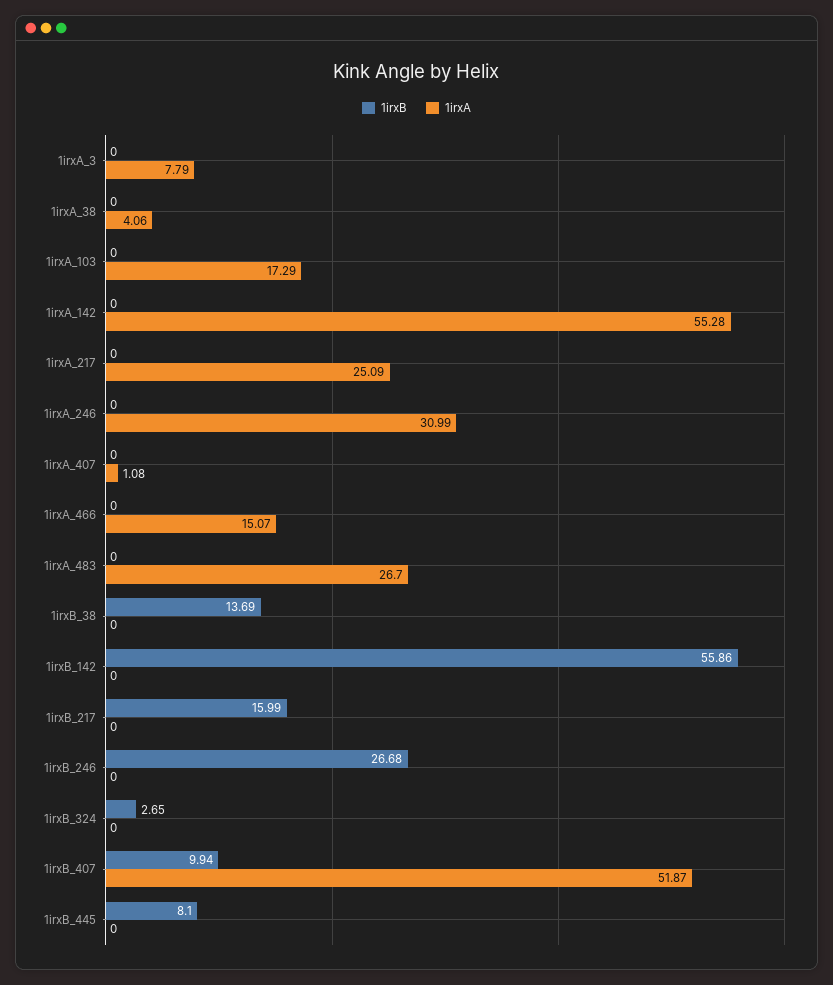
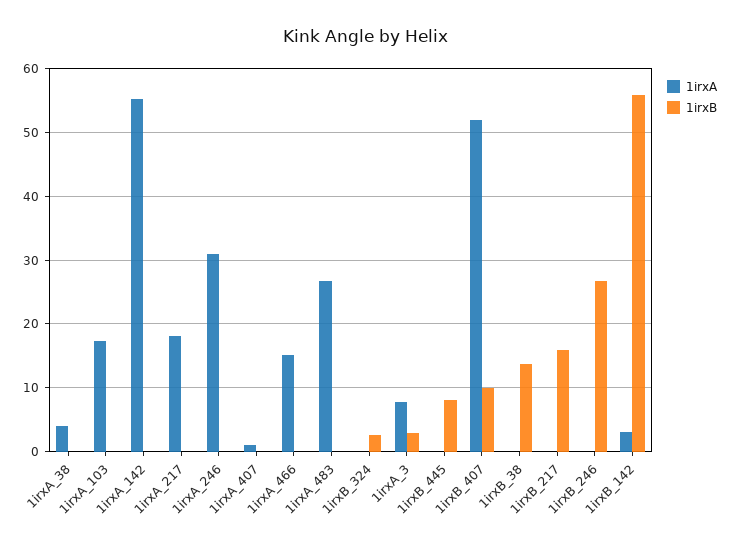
  {
    "1irxB": {
-     "1irxA_3": 0,
+     "1irxA_3": 3,
      "1irxA_38": 0,
      "1irxA_103": 0,
      "1irxA_142": 0,
      "1irxA_217": 0,
      "1irxA_246": 0,
      "1irxA_407": 0,
      "1irxA_466": 0,
      "1irxA_483": 0,
      "1irxB_38": 13.69,
      "1irxB_142": 55.86,
      "1irxB_217": 15.99,
      "1irxB_246": 26.68,
      "1irxB_324": 2.65,
      "1irxB_407": 9.94,
      "1irxB_445": 8.1
    },
    "1irxA": {
      "1irxA_3": 7.79,
      "1irxA_38": 4.06,
      "1irxA_103": 17.29,
      "1irxA_142": 55.28,
-     "1irxA_217": 25.09,
+     "1irxA_217": 18,
      "1irxA_246": 30.99,
      "1irxA_407": 1.08,
      "1irxA_466": 15.07,
      "1irxA_483": 26.7,
      "1irxB_38": 0,
-     "1irxB_142": 0,
+     "1irxB_142": 3,
      "1irxB_217": 0,
      "1irxB_246": 0,
      "1irxB_324": 0,
      "1irxB_407": 51.87,
      "1irxB_445": 0
    }
  }

